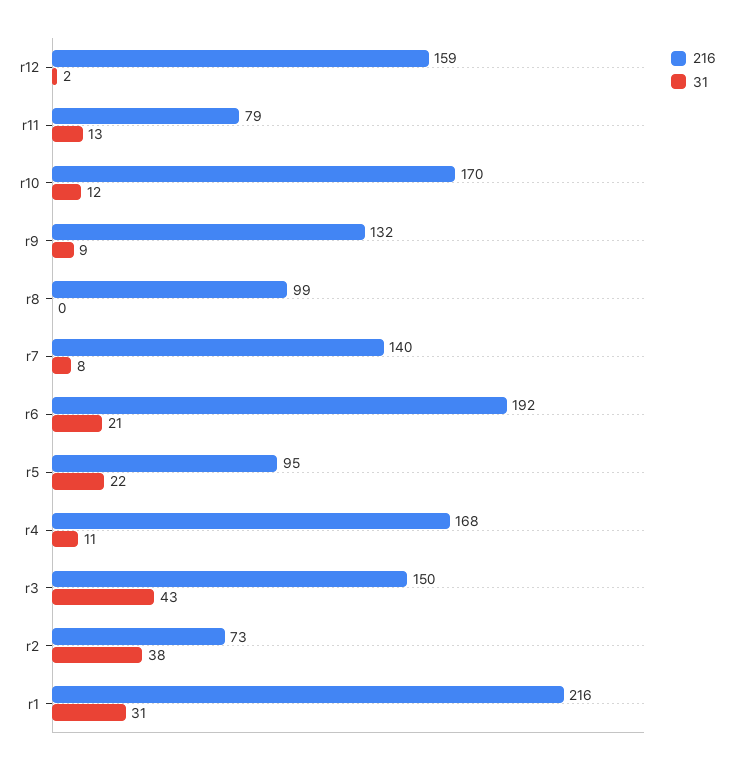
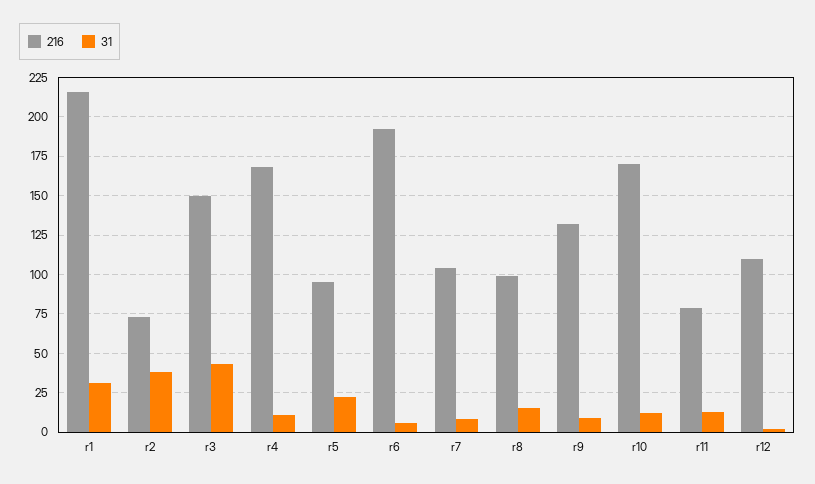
  {
    "216": {
-     "r12": 159,
+     "r12": 110,
      "r11": 79,
      "r10": 170,
      "r9": 132,
      "r8": 99,
-     "r7": 140,
+     "r7": 105,
      "r6": 192,
      "r5": 95,
      "r4": 168,
      "r3": 150,
      "r2": 73,
      "r1": 216
    },
    "31": {
      "r12": 2,
      "r11": 13,
      "r10": 12,
      "r9": 9,
-     "r8": 0,
+     "r8": 15,
      "r7": 8,
-     "r6": 21,
+     "r6": 5,
      "r5": 22,
      "r4": 11,
      "r3": 43,
      "r2": 38,
      "r1": 31
    }
  }

